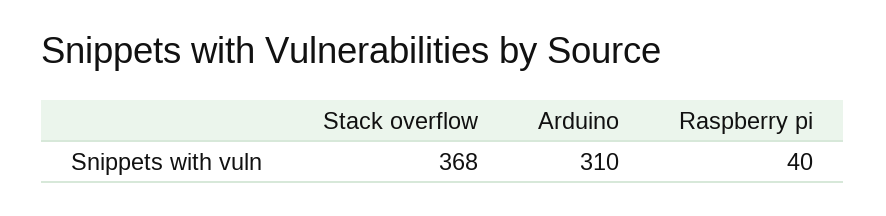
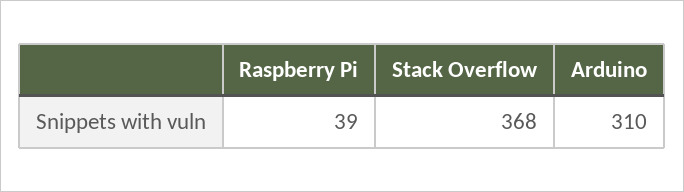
  {
    "Stack overflow": 368,
    "Arduino": 310,
-   "Raspberry pi": 40
+   "Raspberry pi": 39
  }

